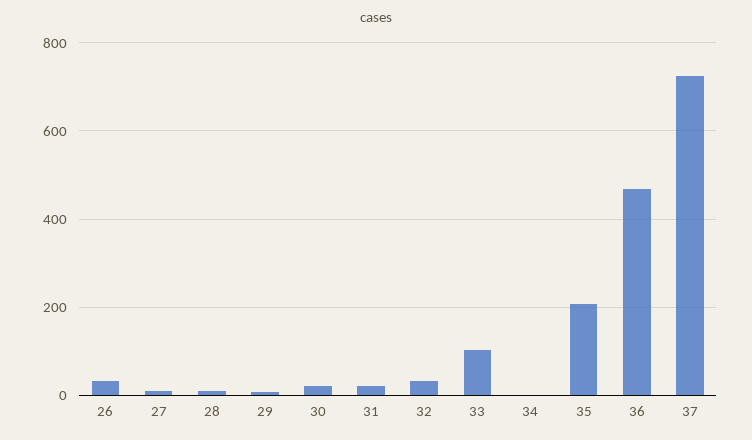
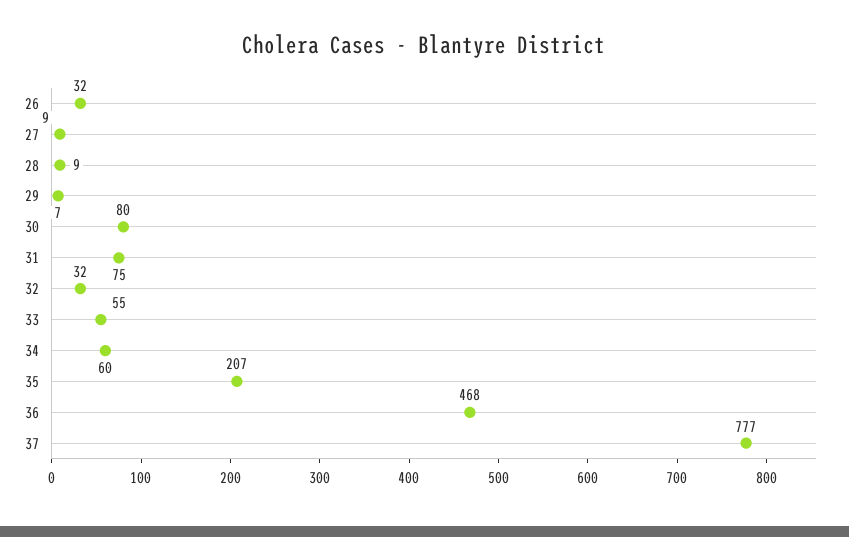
  {
    "26": 32,
    "27": 9,
    "28": 9,
    "29": 7,
-   "30": 20,
+   "30": 80,
-   "31": 20,
+   "31": 75,
    "32": 32,
-   "33": 100,
+   "33": 55,
-   "34": 0,
+   "34": 60,
    "35": 207,
    "36": 468,
-   "37": 720
+   "37": 777
  }

